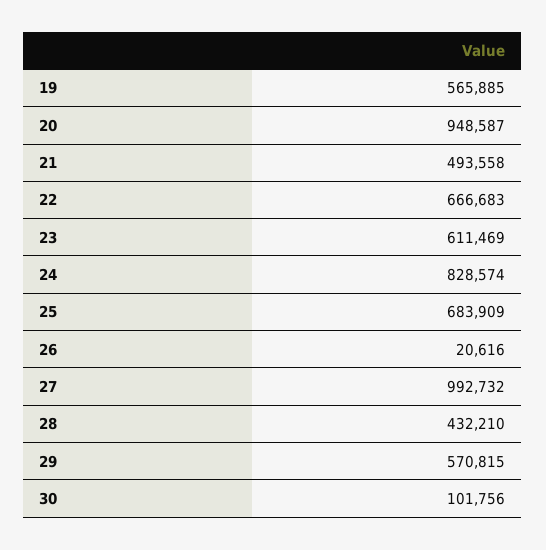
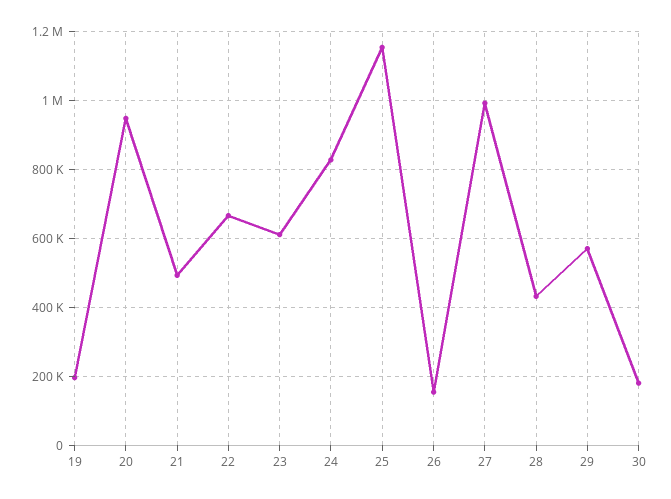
  {
-   "19": 565885,
+   "19": 200000,
    "20": 948587,
    "21": 493558,
    "22": 666683,
    "23": 611469,
    "24": 828574,
-   "25": 683909,
+   "25": 1160000,
-   "26": 20616,
+   "26": 160000,
    "27": 992732,
    "28": 432210,
    "29": 570815,
-   "30": 101756
+   "30": 180000
  }

